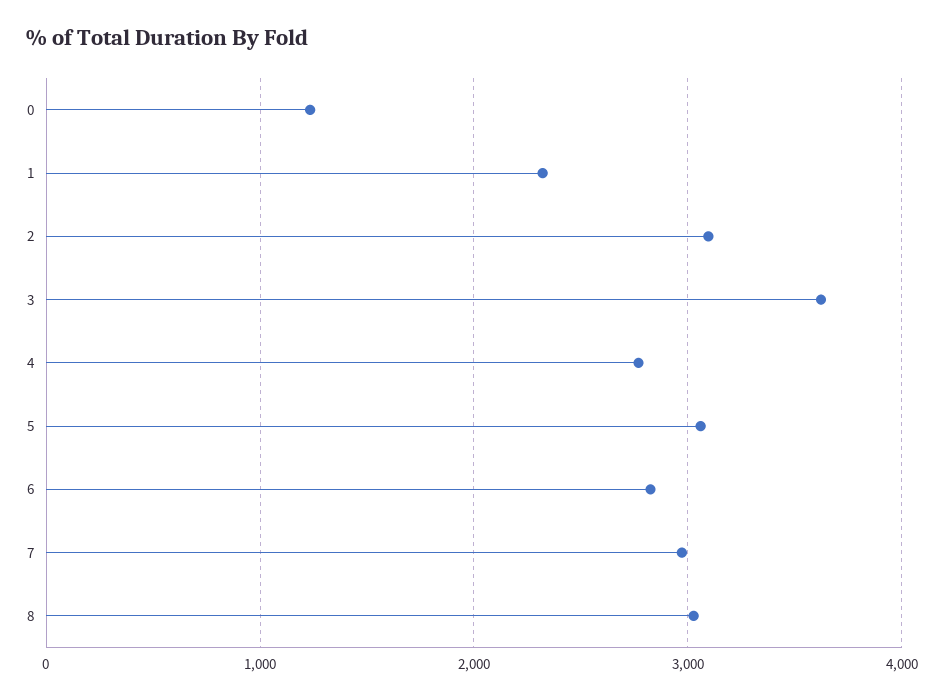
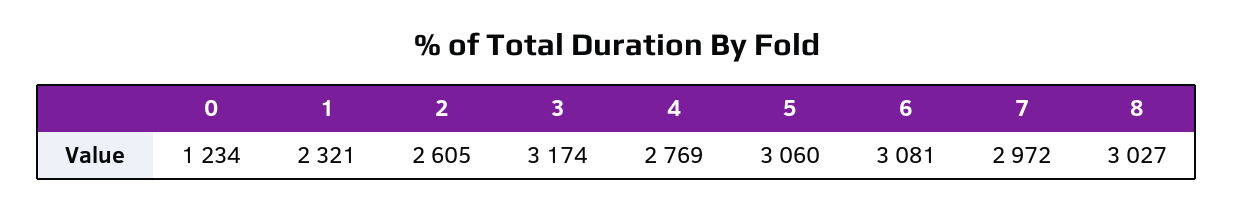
  {
    "0": 1234,
    "1": 2321,
-   "2": 3100,
+   "2": 2605,
-   "3": 3600,
+   "3": 3174,
    "4": 2769,
    "5": 3060,
-   "6": 2800,
+   "6": 3081,
    "7": 2972,
    "8": 3027
  }

